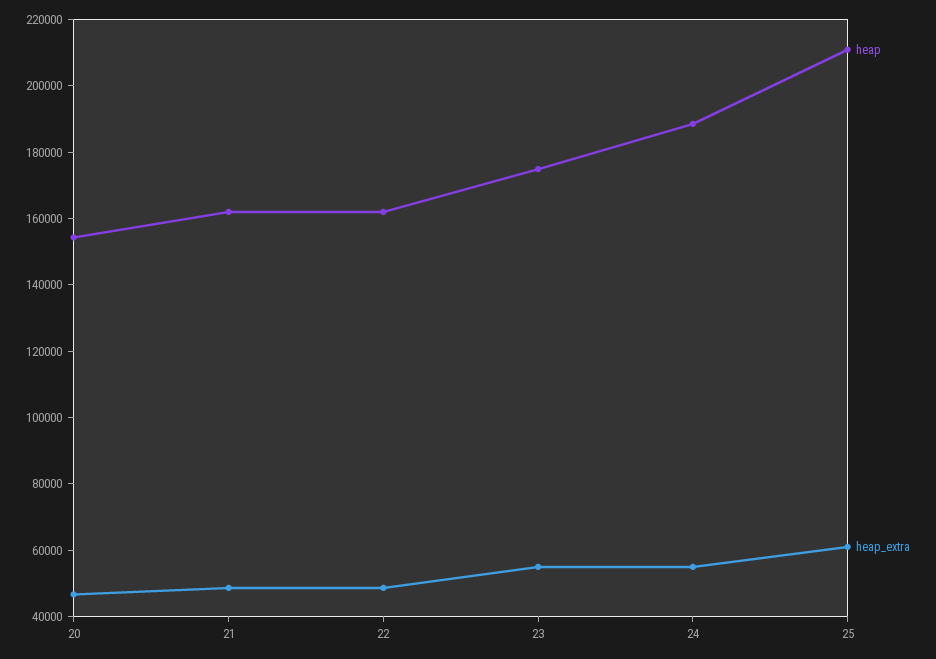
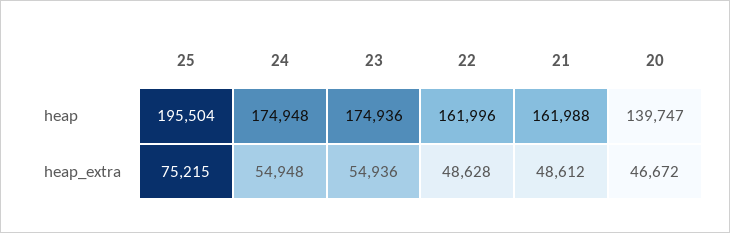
  {
    "heap": {
-     "20": 155000,
+     "20": 139747,
      "21": 161988,
      "22": 161996,
      "23": 174936,
-     "24": 190000,
+     "24": 174948,
-     "25": 210000
+     "25": 195504
    },
    "heap_extra": {
      "20": 46672,
      "21": 48612,
      "22": 48628,
      "23": 54936,
      "24": 54948,
-     "25": 60000
+     "25": 75215
    }
  }

